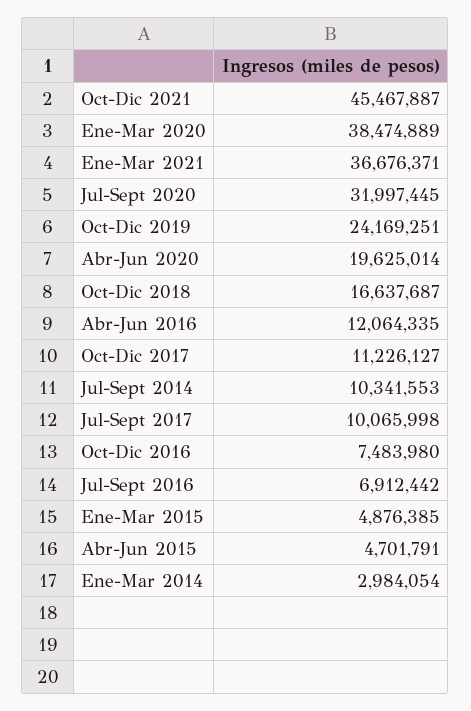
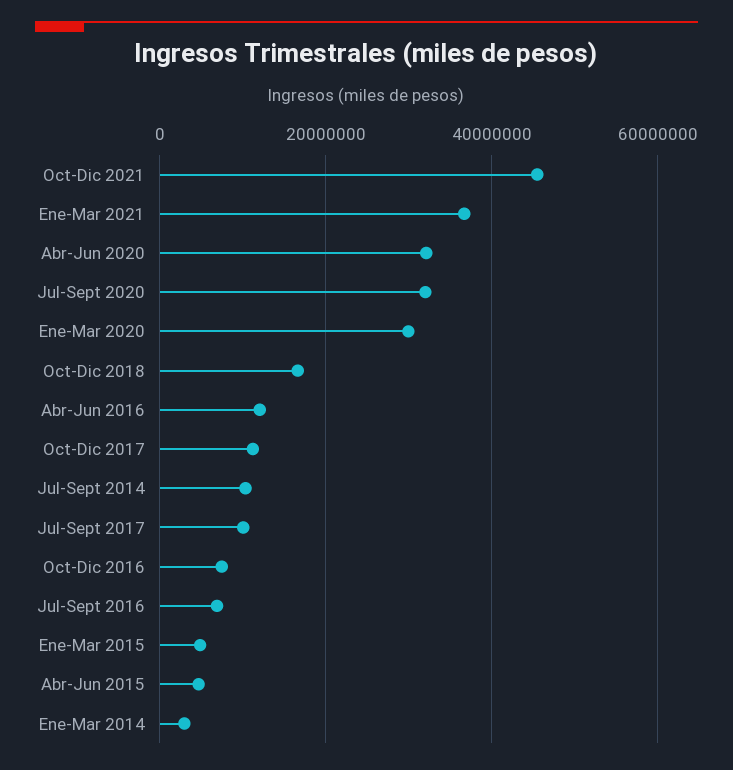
  {
    "Oct-Dic 2021": 45467887,
-   "Ene-Mar 2020": 38474889,
+   "Ene-Mar 2020": 30000000,
    "Ene-Mar 2021": 36676371,
    "Jul-Sept 2020": 31997445,
-   "Oct-Dic 2019": 24169251,
-   "Abr-Jun 2020": 19625014,
+   "Abr-Jun 2020": 32000000,
    "Oct-Dic 2018": 16637687,
    "Abr-Jun 2016": 12064335,
    "Oct-Dic 2017": 11226127,
    "Jul-Sept 2014": 10341553,
    "Jul-Sept 2017": 10065998,
    "Oct-Dic 2016": 7483980,
    "Jul-Sept 2016": 6912442,
    "Ene-Mar 2015": 4876385,
    "Abr-Jun 2015": 4701791,
    "Ene-Mar 2014": 2984054
  }

